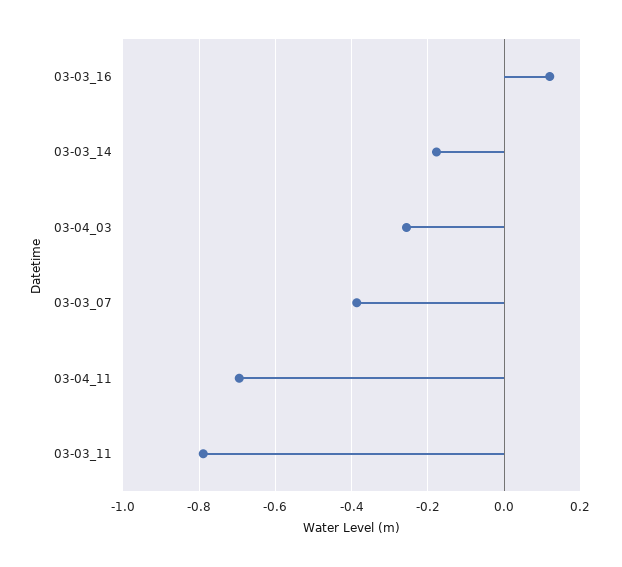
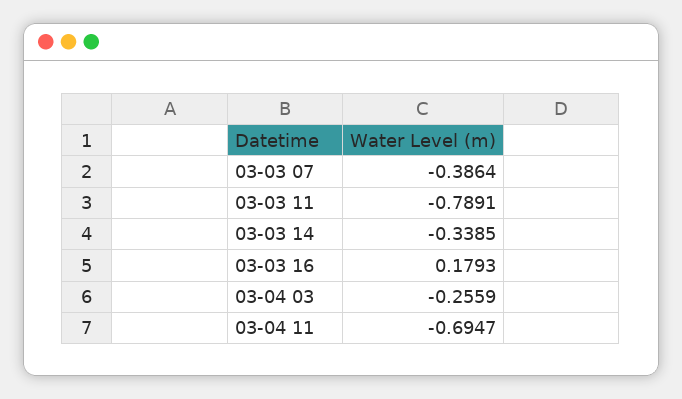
  {
-   "03-03_16": 0.12,
+   "03-03_16": 0.1793,
-   "03-03_14": -0.18,
+   "03-03_14": -0.3385,
    "03-04_03": -0.2559,
    "03-03_07": -0.3864,
    "03-04_11": -0.6947,
    "03-03_11": -0.7891
  }

